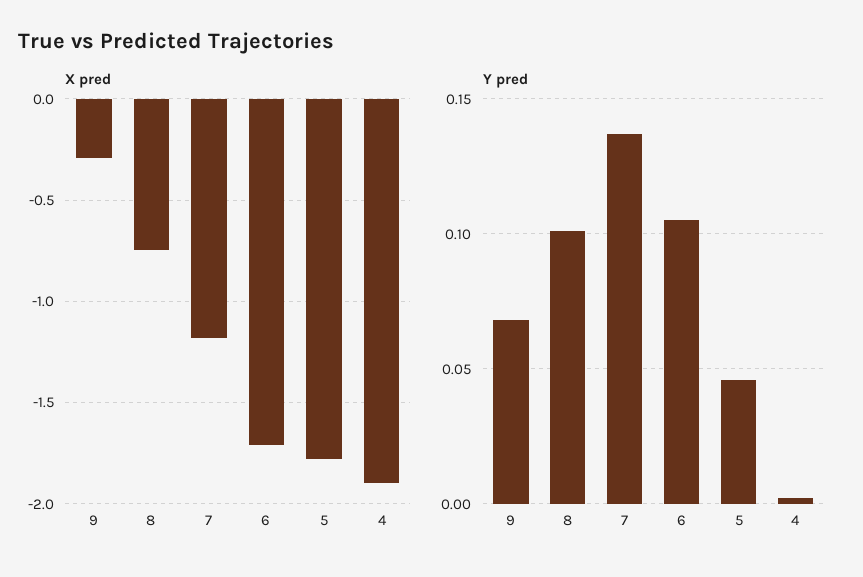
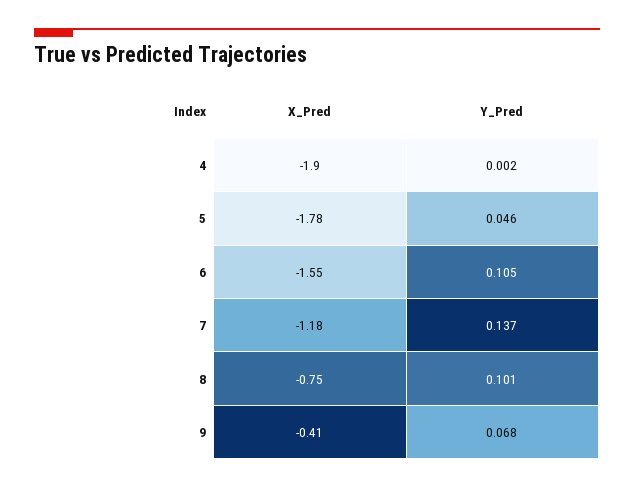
  {
    "X pred": {
-     "9": -0.3,
+     "9": -0.41,
      "8": -0.75,
      "7": -1.18,
-     "6": -1.7,
+     "6": -1.55,
      "5": -1.78,
      "4": -1.9
    },
    "Y pred": {
      "9": 0.068,
      "8": 0.101,
      "7": 0.137,
      "6": 0.105,
      "5": 0.046,
      "4": 0.002
    }
  }

